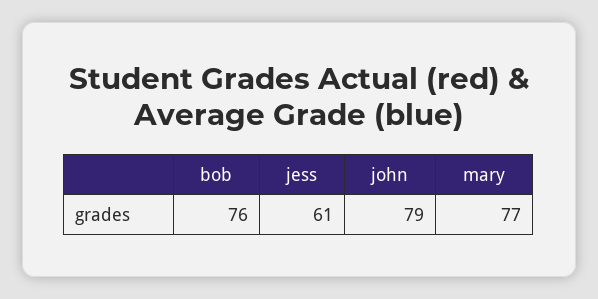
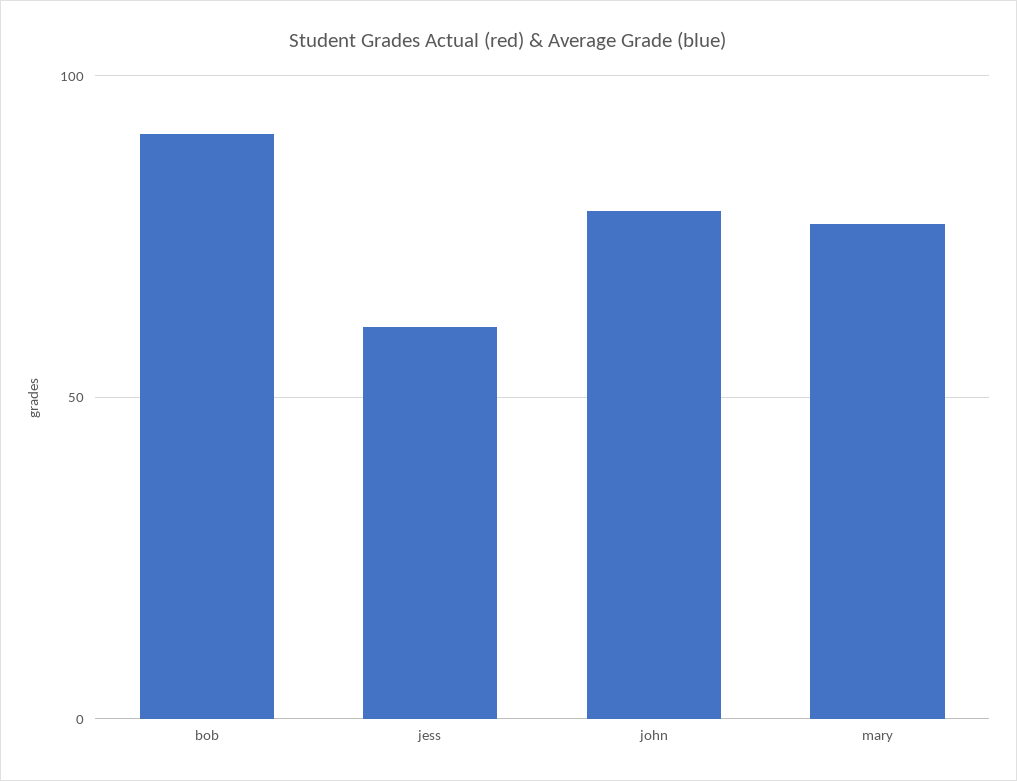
  {
-   "bob": 76,
+   "bob": 90,
    "jess": 61,
    "john": 79,
    "mary": 77
  }

